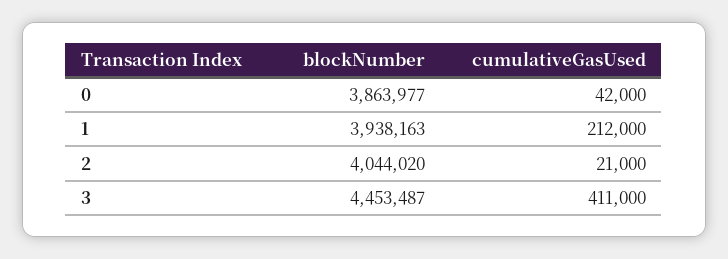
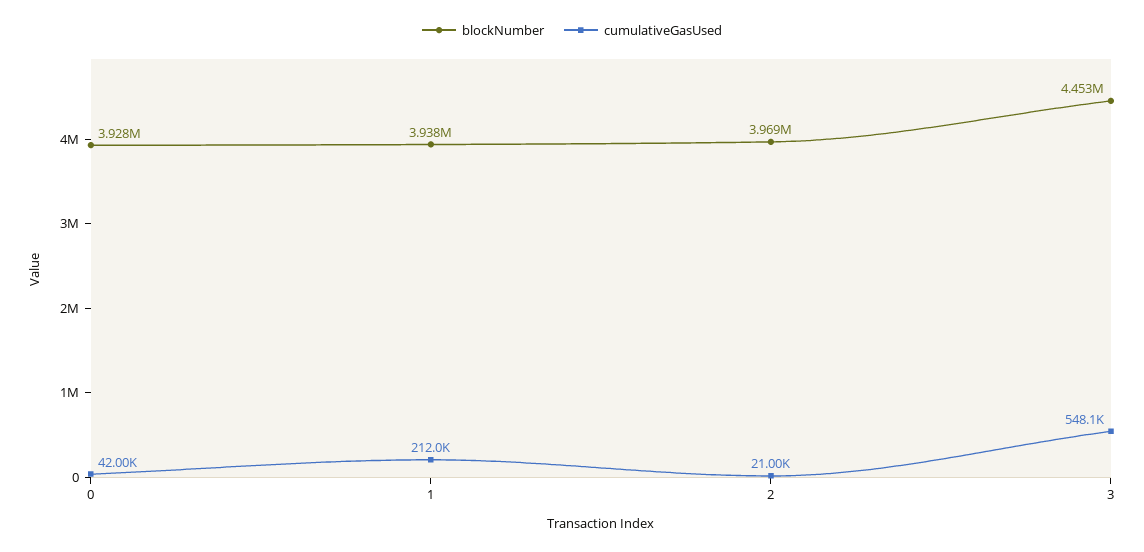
  {
    "blockNumber": {
-     "0": 3863977,
+     "0": 3928000,
      "1": 3938163,
-     "2": 4044020,
+     "2": 3969000,
      "3": 4453487
    },
    "cumulativeGasUsed": {
      "0": 42000,
      "1": 212000,
      "2": 21000,
-     "3": 411000
+     "3": 548100
    }
  }

